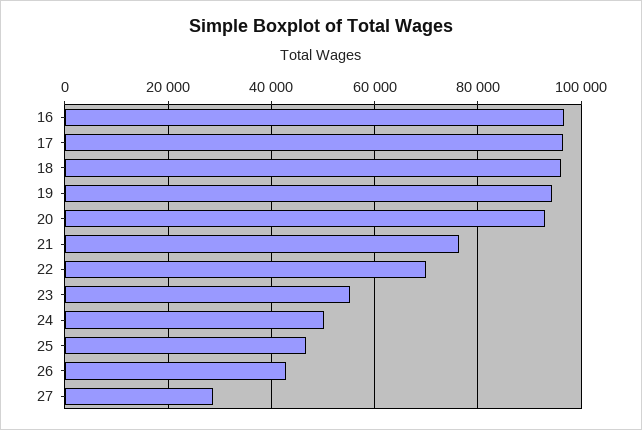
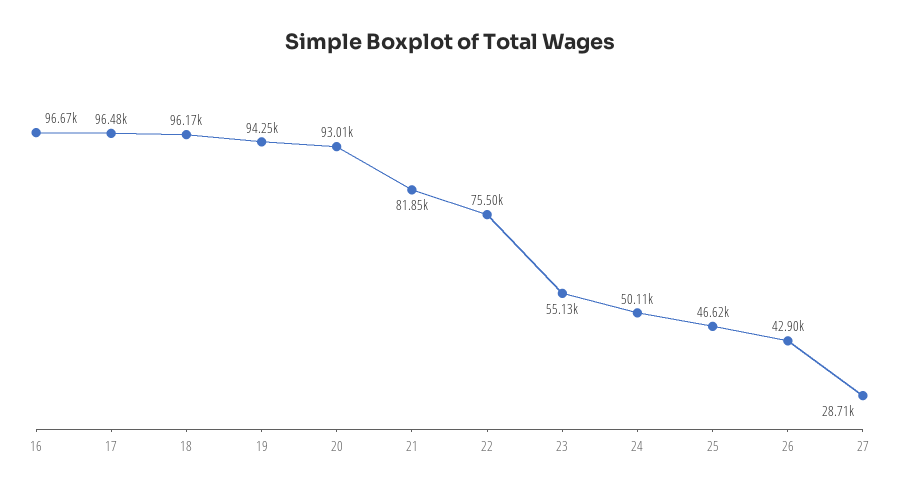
  {
    "16": 96670,
    "17": 96480,
    "18": 96170,
    "19": 94250,
    "20": 93010,
-   "21": 76000,
+   "21": 81850,
-   "22": 70000,
+   "22": 75500,
    "23": 55130,
    "24": 50110,
    "25": 46620,
    "26": 42900,
    "27": 28710
  }

